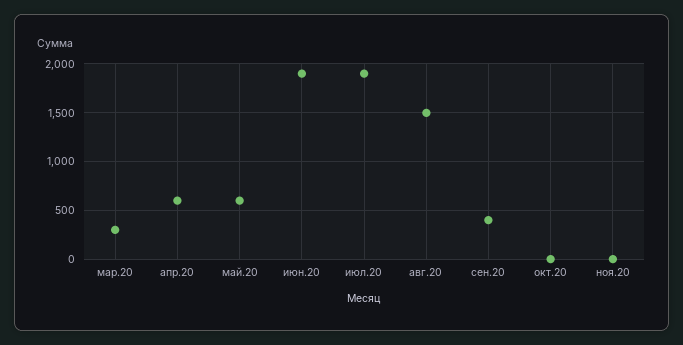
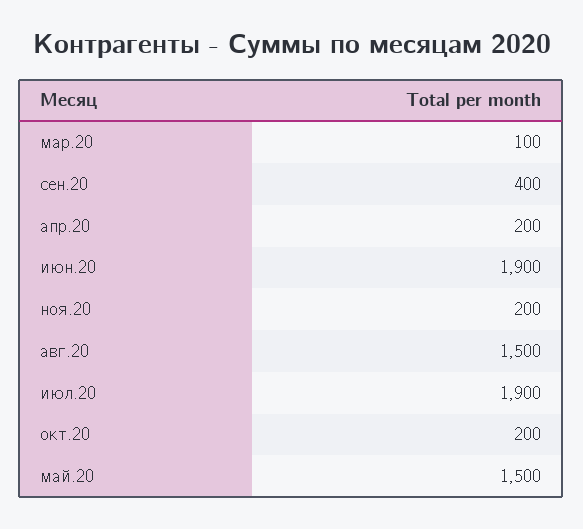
  {
-   "мар.20": 300,
+   "мар.20": 100,
-   "апр.20": 600,
+   "апр.20": 200,
-   "май.20": 600,
+   "май.20": 1500,
    "июн.20": 1900,
    "июл.20": 1900,
    "авг.20": 1500,
    "сен.20": 400,
-   "окт.20": 0,
+   "окт.20": 200,
-   "ноя.20": 0
+   "ноя.20": 200
  }

